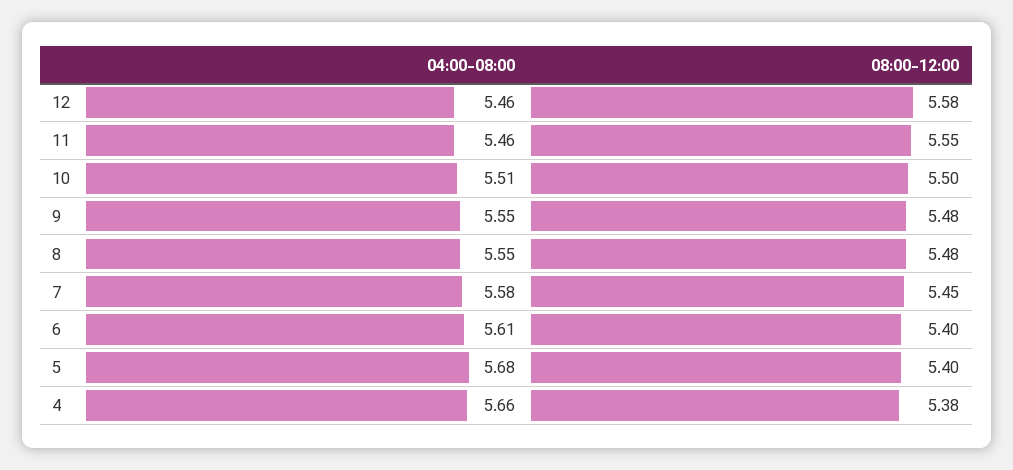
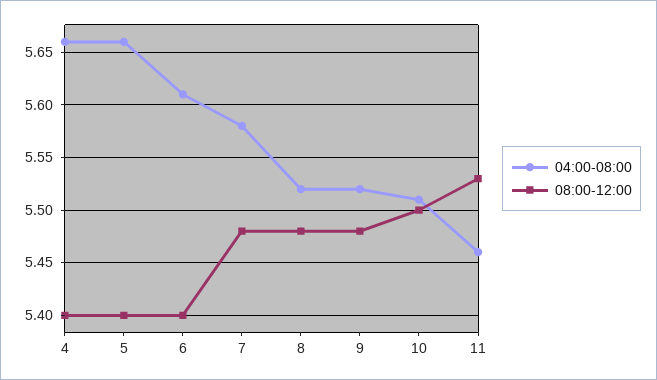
  {
    "04:00-08:00": {
-     "12": 5.46,
      "11": 5.46,
      "10": 5.51,
-     "9": 5.55,
+     "9": 5.52,
-     "8": 5.55,
+     "8": 5.52,
      "7": 5.58,
      "6": 5.61,
-     "5": 5.68,
+     "5": 5.66,
      "4": 5.66
    },
    "08:00-12:00": {
-     "12": 5.58,
-     "11": 5.55,
+     "11": 5.53,
      "10": 5.5,
      "9": 5.48,
      "8": 5.48,
-     "7": 5.45,
+     "7": 5.48,
      "6": 5.4,
      "5": 5.4,
-     "4": 5.38
+     "4": 5.4
    }
  }

